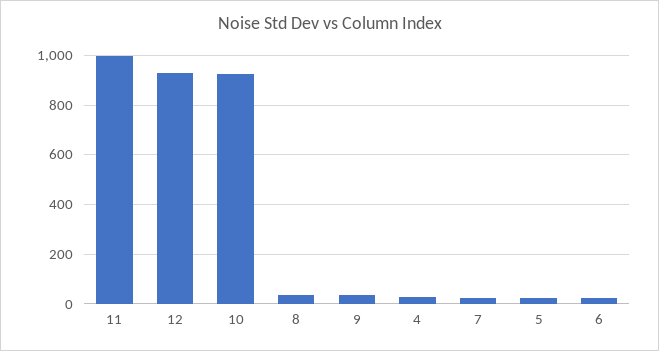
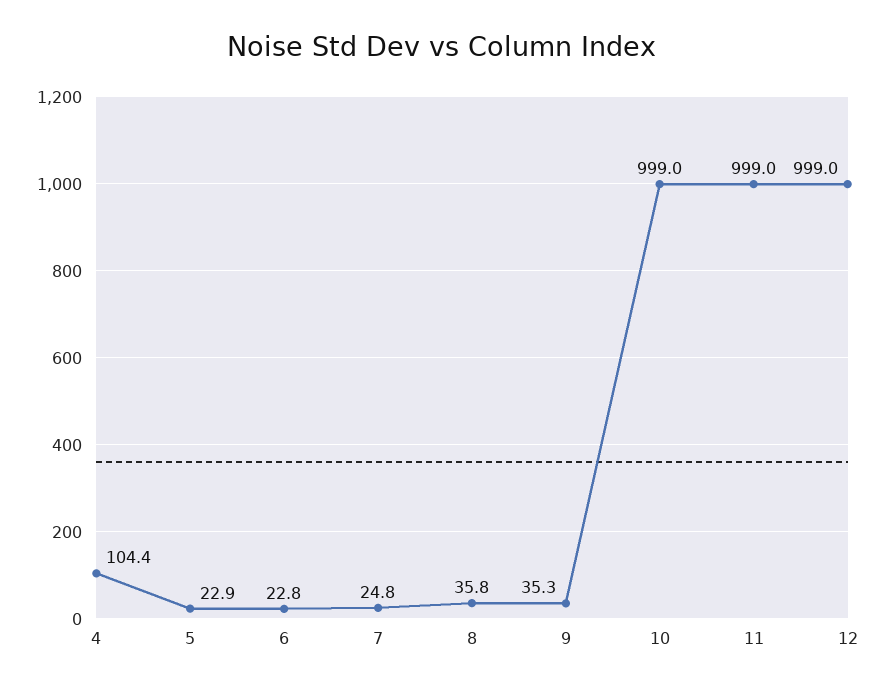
  {
    "11": 999,
-   "12": 925,
+   "12": 999,
-   "10": 925,
+   "10": 999,
    "8": 35.8,
    "9": 35.3,
-   "4": 25,
+   "4": 104.4,
    "7": 24.8,
    "5": 22.9,
    "6": 22.8
  }

